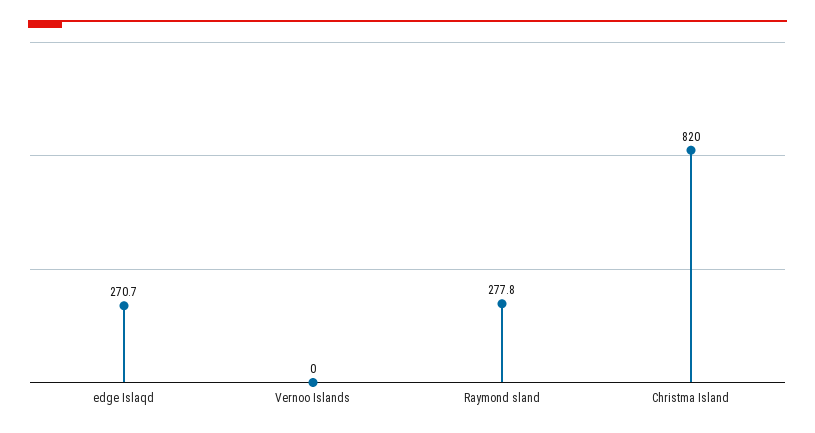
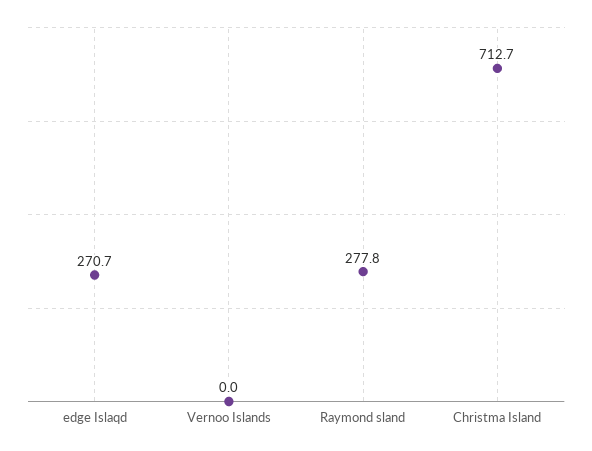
  {
    "edge Islaqd": 270.7,
    "Vernoo Islands": 0,
    "Raymond sland": 277.8,
-   "Christma Island": 820
+   "Christma Island": 712.7
  }

